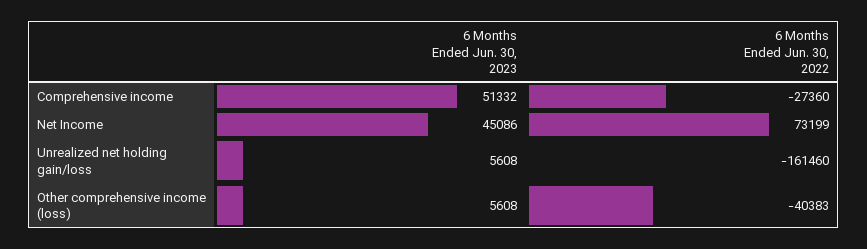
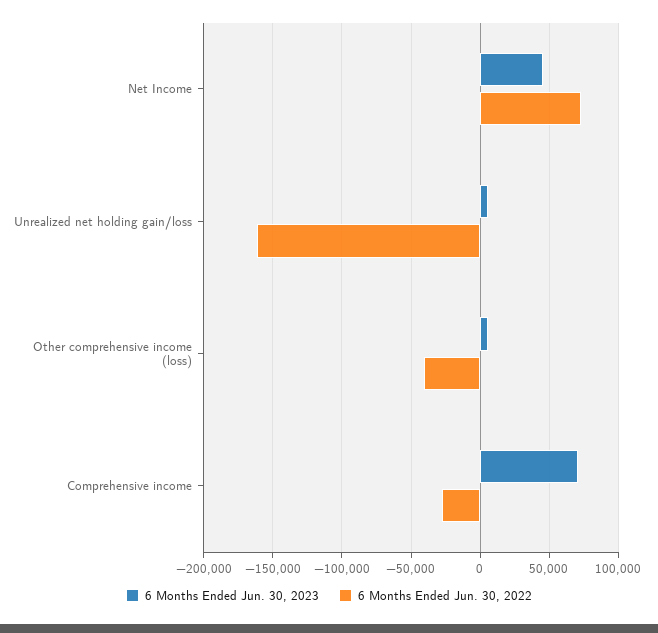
  {
    "6 Months Ended Jun. 30, 2023": {
-     "Comprehensive income": 51332,
+     "Comprehensive income": 70000,
      "Net Income": 45086,
      "Unrealized net holding gain/loss": 5608,
      "Other comprehensive income (loss)": 5608
    },
    "6 Months Ended Jun. 30, 2022": {
      "Comprehensive income": -27360,
      "Net Income": 73199,
      "Unrealized net holding gain/loss": -161460,
      "Other comprehensive income (loss)": -40383
    }
  }

